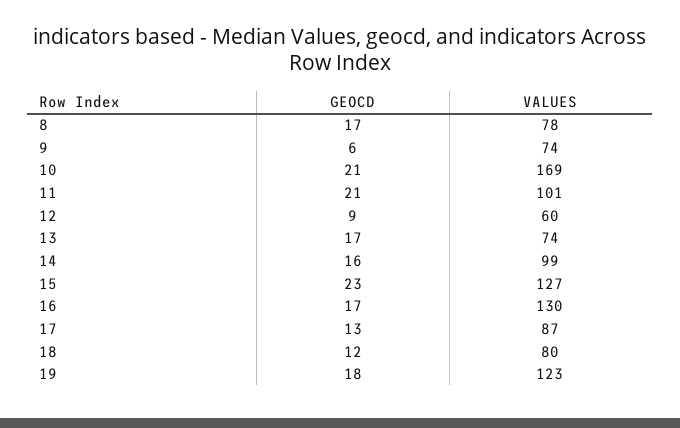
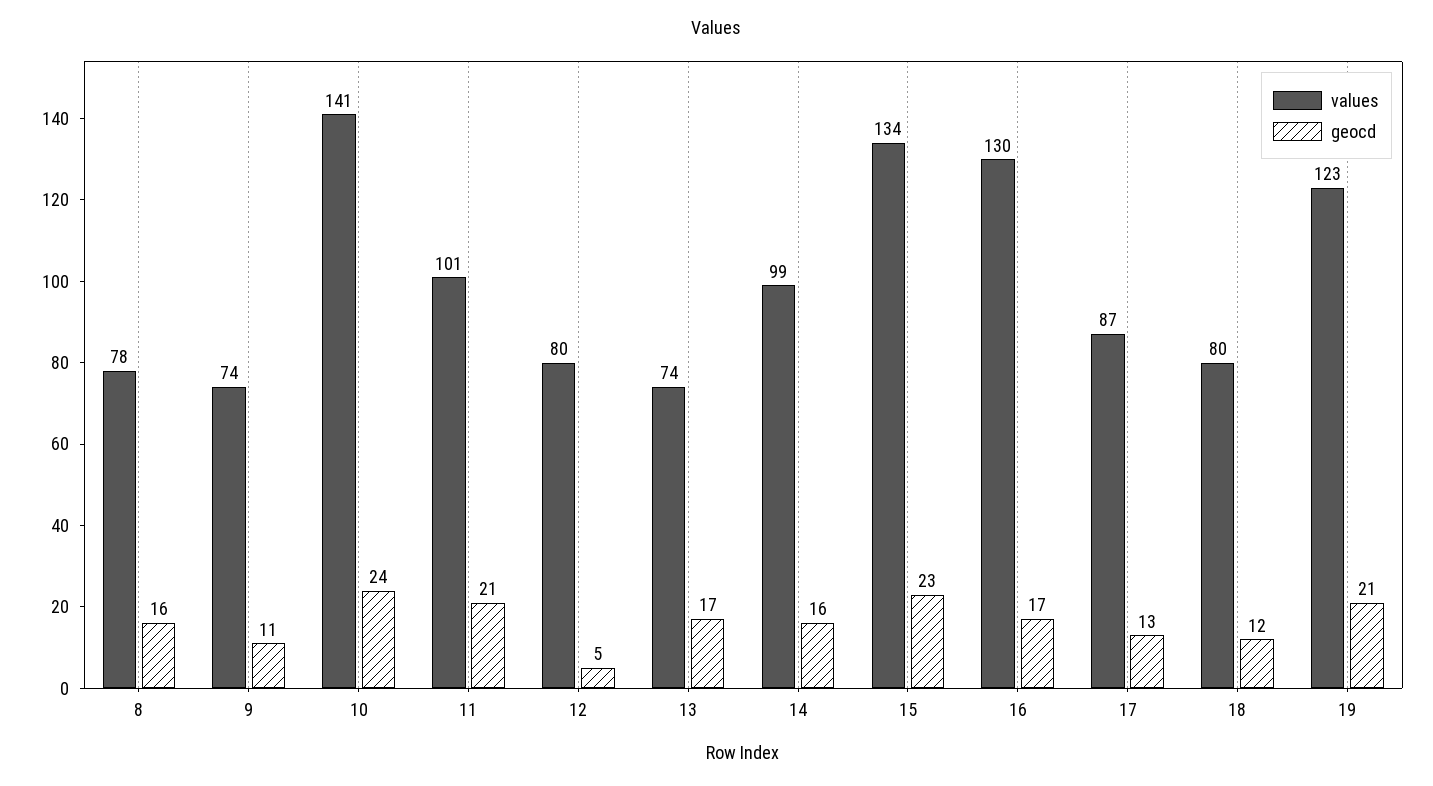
  {
    "GEOCD": {
-     "8": 17,
+     "8": 16,
-     "9": 6,
+     "9": 11,
-     "10": 21,
+     "10": 24,
      "11": 21,
-     "12": 9,
+     "12": 5,
      "13": 17,
      "14": 16,
      "15": 23,
      "16": 17,
      "17": 13,
      "18": 12,
-     "19": 18
+     "19": 21
    },
    "VALUES": {
      "8": 78,
      "9": 74,
-     "10": 169,
+     "10": 141,
      "11": 101,
-     "12": 60,
+     "12": 80,
      "13": 74,
      "14": 99,
-     "15": 127,
+     "15": 134,
      "16": 130,
      "17": 87,
      "18": 80,
      "19": 123
    }
  }

